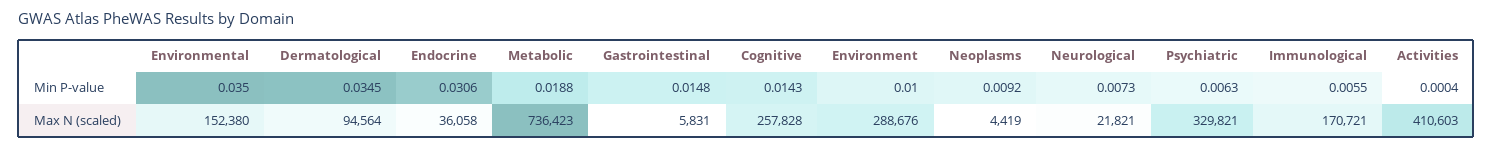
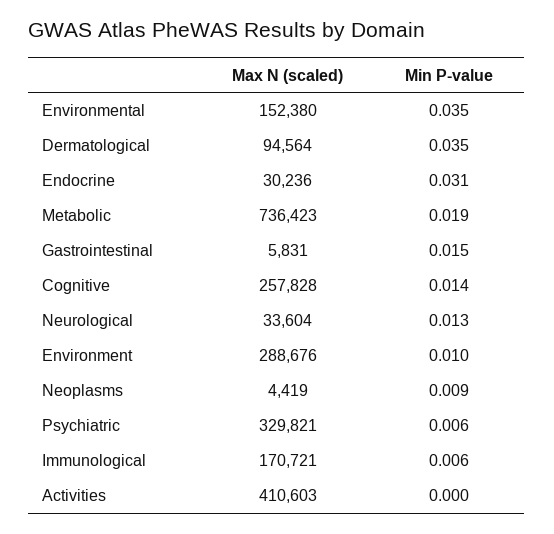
  {
    "Environmental": {
      "Min P-value": 0.035,
      "Max N (scaled)": 152380
    },
    "Dermatological": {
      "Min P-value": 0.0345,
      "Max N (scaled)": 94564
    },
    "Endocrine": {
      "Min P-value": 0.0306,
-     "Max N (scaled)": 36058
+     "Max N (scaled)": 30236
    },
    "Metabolic": {
      "Min P-value": 0.0188,
      "Max N (scaled)": 736423
    },
    "Gastrointestinal": {
      "Min P-value": 0.0148,
      "Max N (scaled)": 5831
    },
    "Cognitive": {
      "Min P-value": 0.0143,
      "Max N (scaled)": 257828
    },
    "Environment": {
      "Min P-value": 0.01,
      "Max N (scaled)": 288676
    },
    "Neoplasms": {
      "Min P-value": 0.0092,
      "Max N (scaled)": 4419
    },
    "Neurological": {
-     "Min P-value": 0.0073,
+     "Min P-value": 0.013,
-     "Max N (scaled)": 21821
+     "Max N (scaled)": 33604
    },
    "Psychiatric": {
      "Min P-value": 0.0063,
      "Max N (scaled)": 329821
    },
    "Immunological": {
      "Min P-value": 0.0055,
      "Max N (scaled)": 170721
    },
    "Activities": {
      "Min P-value": 0.0004,
      "Max N (scaled)": 410603
    }
  }

